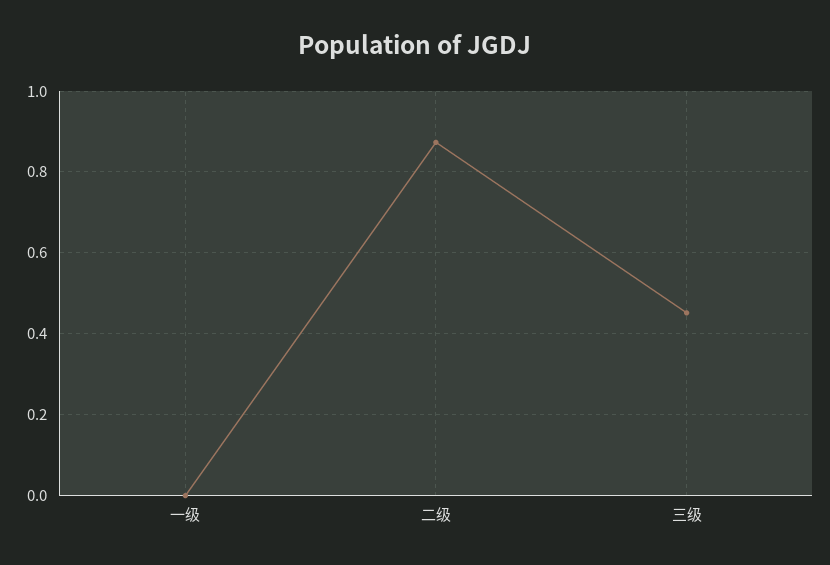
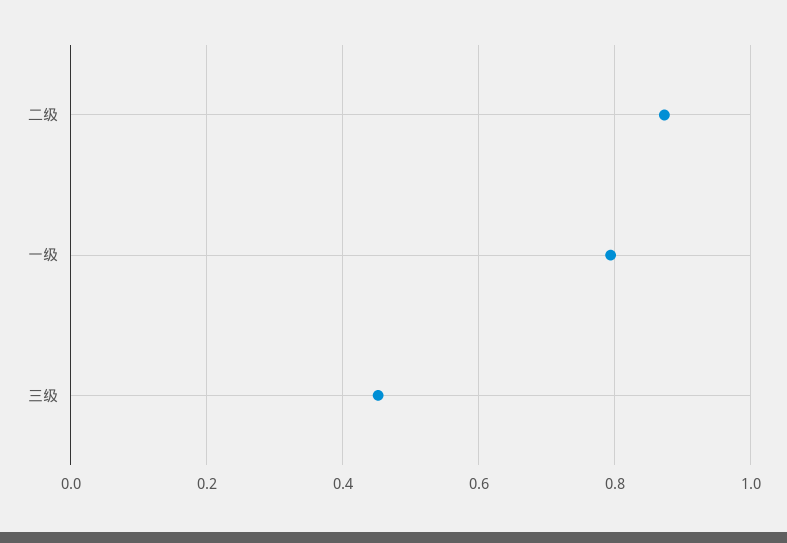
  {
-   "一级": 0,
+   "一级": 0.8,
    "二级": 0.88,
    "三级": 0.46
  }

